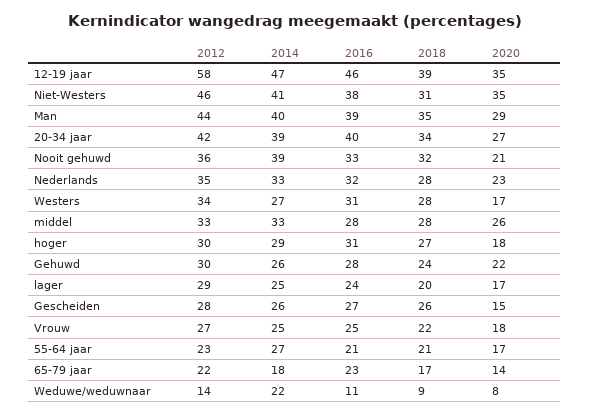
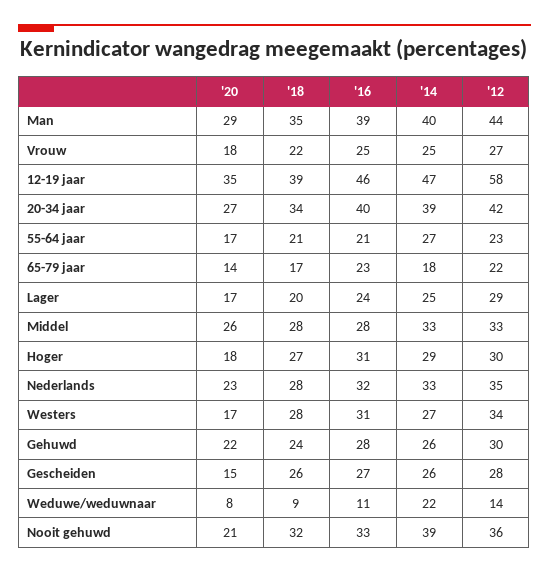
  {
    "2012": {
      "12-19 jaar": 58,
-     "Niet-Westers": 46,
      "Man": 44,
      "20-34 jaar": 42,
      "Nooit gehuwd": 36,
      "Nederlands": 35,
      "Westers": 34,
      "middel": 33,
      "hoger": 30,
      "Gehuwd": 30,
      "lager": 29,
      "Gescheiden": 28,
      "Vrouw": 27,
      "55-64 jaar": 23,
      "65-79 jaar": 22,
      "Weduwe/weduwnaar": 14
    },
    "2014": {
      "12-19 jaar": 47,
-     "Niet-Westers": 41,
      "Man": 40,
      "20-34 jaar": 39,
      "Nooit gehuwd": 39,
      "Nederlands": 33,
      "Westers": 27,
      "middel": 33,
      "hoger": 29,
      "Gehuwd": 26,
      "lager": 25,
      "Gescheiden": 26,
      "Vrouw": 25,
      "55-64 jaar": 27,
      "65-79 jaar": 18,
      "Weduwe/weduwnaar": 22
    },
    "2016": {
      "12-19 jaar": 46,
-     "Niet-Westers": 38,
      "Man": 39,
      "20-34 jaar": 40,
      "Nooit gehuwd": 33,
      "Nederlands": 32,
      "Westers": 31,
      "middel": 28,
      "hoger": 31,
      "Gehuwd": 28,
      "lager": 24,
      "Gescheiden": 27,
      "Vrouw": 25,
      "55-64 jaar": 21,
      "65-79 jaar": 23,
      "Weduwe/weduwnaar": 11
    },
    "2018": {
      "12-19 jaar": 39,
-     "Niet-Westers": 31,
      "Man": 35,
      "20-34 jaar": 34,
      "Nooit gehuwd": 32,
      "Nederlands": 28,
      "Westers": 28,
      "middel": 28,
      "hoger": 27,
      "Gehuwd": 24,
      "lager": 20,
      "Gescheiden": 26,
      "Vrouw": 22,
      "55-64 jaar": 21,
      "65-79 jaar": 17,
      "Weduwe/weduwnaar": 9
    },
    "2020": {
      "12-19 jaar": 35,
-     "Niet-Westers": 35,
      "Man": 29,
      "20-34 jaar": 27,
      "Nooit gehuwd": 21,
      "Nederlands": 23,
      "Westers": 17,
      "middel": 26,
      "hoger": 18,
      "Gehuwd": 22,
      "lager": 17,
      "Gescheiden": 15,
      "Vrouw": 18,
      "55-64 jaar": 17,
      "65-79 jaar": 14,
      "Weduwe/weduwnaar": 8
    }
  }

